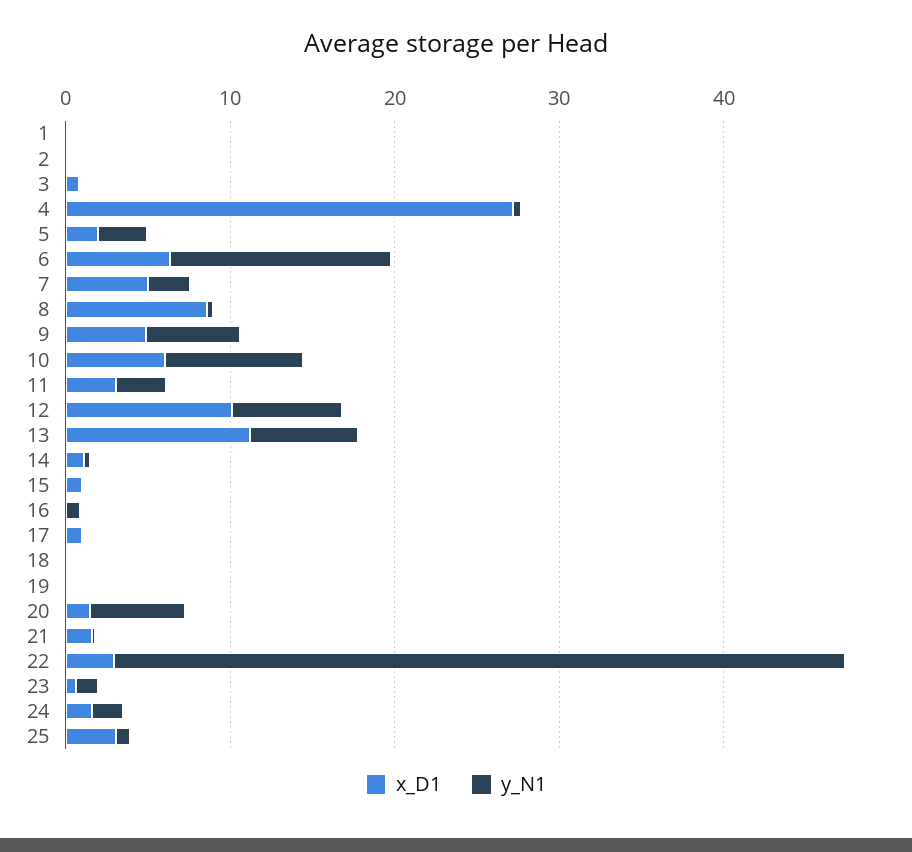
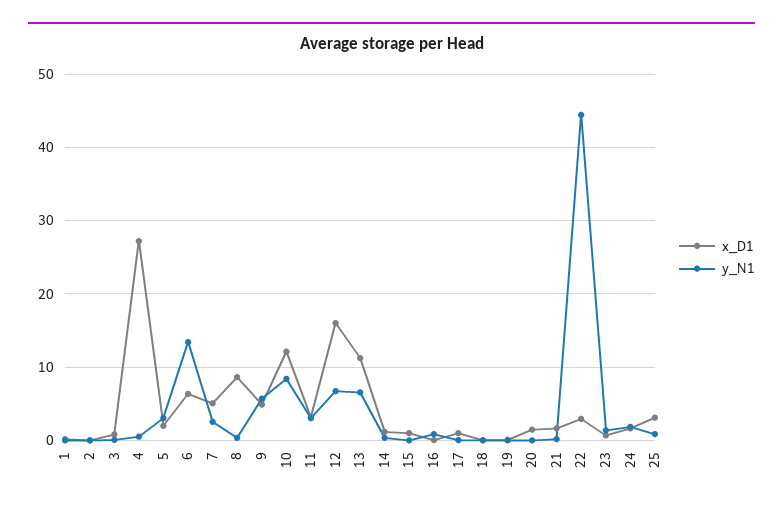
  {
    "x_D1": {
      "1": 0,
      "2": 0,
      "3": 1,
      "4": 27,
      "5": 2,
      "6": 6,
      "7": 5,
      "8": 9,
      "9": 5,
-     "10": 6,
+     "10": 12,
      "11": 3,
-     "12": 10,
+     "12": 16,
      "13": 11,
      "14": 1,
      "15": 1,
      "16": 0,
      "17": 1,
      "18": 0,
      "19": 0,
      "20": 1,
      "21": 2,
      "22": 3,
      "23": 1,
      "24": 2,
      "25": 3
    },
    "y_N1": {
      "1": 0,
      "2": 0,
      "3": 0,
      "4": 1,
      "5": 3,
      "6": 13,
      "7": 3,
      "8": 0,
      "9": 6,
      "10": 8,
      "11": 3,
      "12": 7,
      "13": 7,
      "14": 0,
      "15": 0,
      "16": 1,
      "17": 0,
      "18": 0,
      "19": 0,
-     "20": 6,
+     "20": 0,
      "21": 0,
      "22": 44,
      "23": 1,
      "24": 2,
      "25": 1
    }
  }

